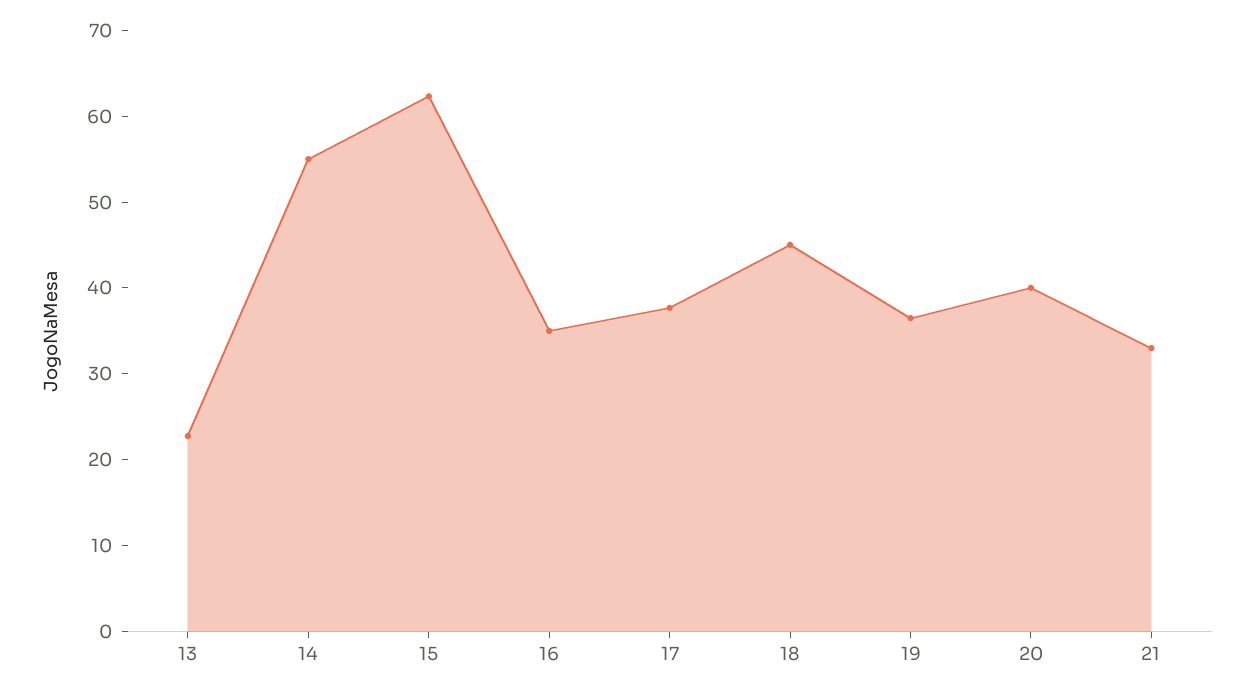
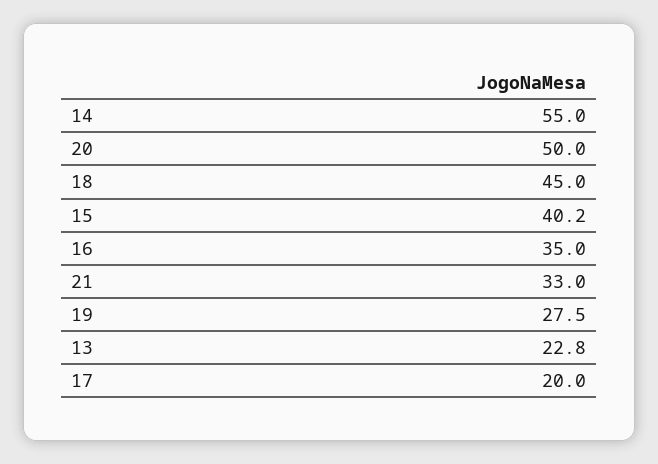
  {
    "13": 22.8,
    "14": 55,
-   "15": 62,
+   "15": 40.2,
    "16": 35,
-   "17": 38,
+   "17": 20,
    "18": 45,
-   "19": 36,
+   "19": 27.5,
-   "20": 40,
+   "20": 50,
    "21": 33
  }

